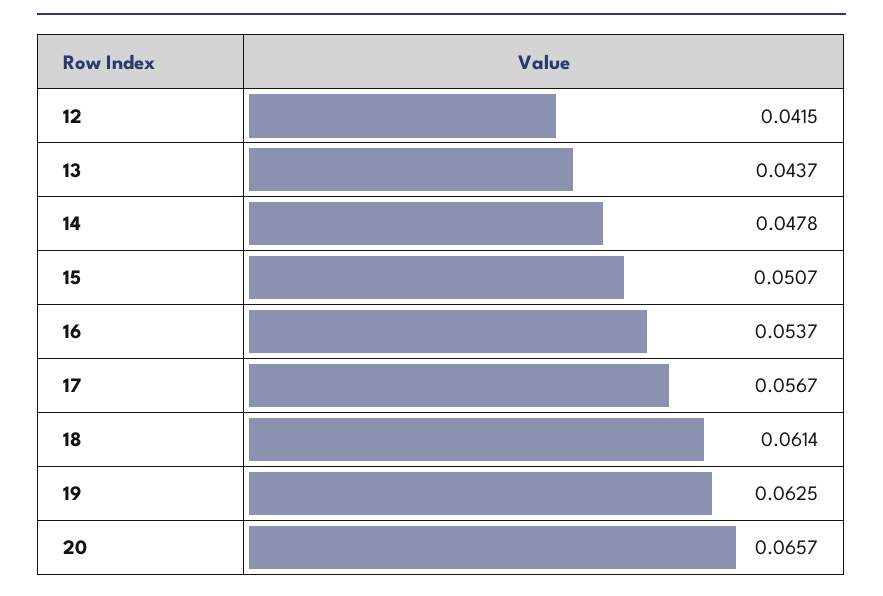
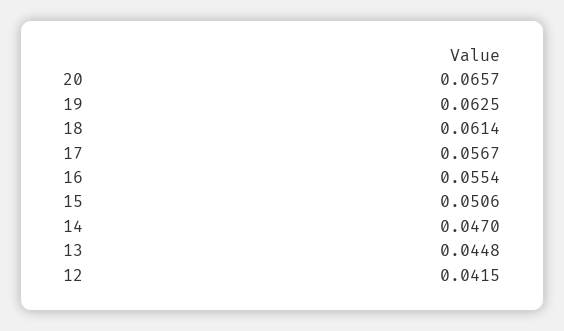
  {
    "12": 0.0415,
-   "13": 0.0437,
+   "13": 0.0448,
-   "14": 0.0478,
+   "14": 0.047,
-   "15": 0.0507,
+   "15": 0.0506,
-   "16": 0.0537,
+   "16": 0.0554,
    "17": 0.0567,
    "18": 0.0614,
    "19": 0.0625,
    "20": 0.0657
  }

